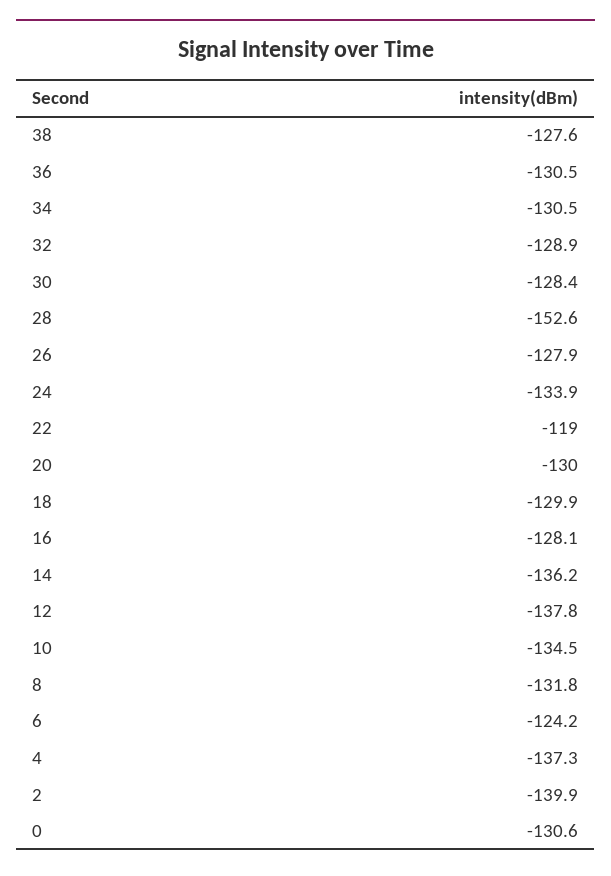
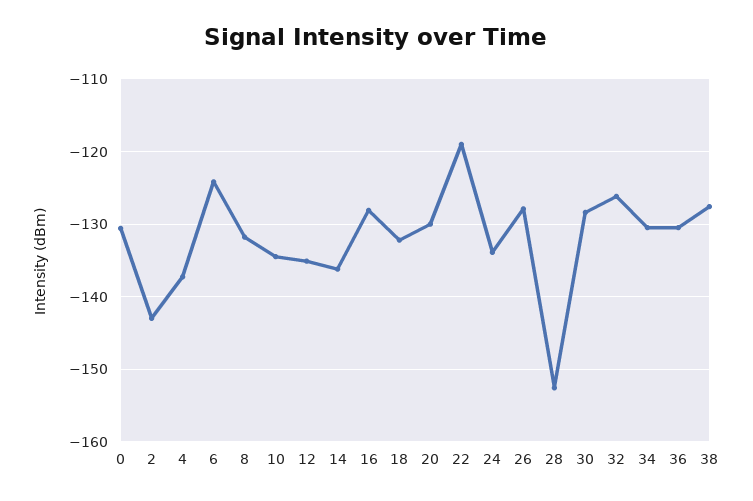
  {
    "38": -127.6,
    "36": -130.5,
    "34": -130.5,
-   "32": -128.9,
+   "32": -126,
    "30": -128.4,
    "28": -152.6,
    "26": -127.9,
    "24": -133.9,
    "22": -119,
    "20": -130,
-   "18": -129.9,
+   "18": -132,
    "16": -128.1,
    "14": -136.2,
-   "12": -137.8,
+   "12": -135,
    "10": -134.5,
    "8": -131.8,
    "6": -124.2,
    "4": -137.3,
-   "2": -139.9,
+   "2": -143,
    "0": -130.6
  }

